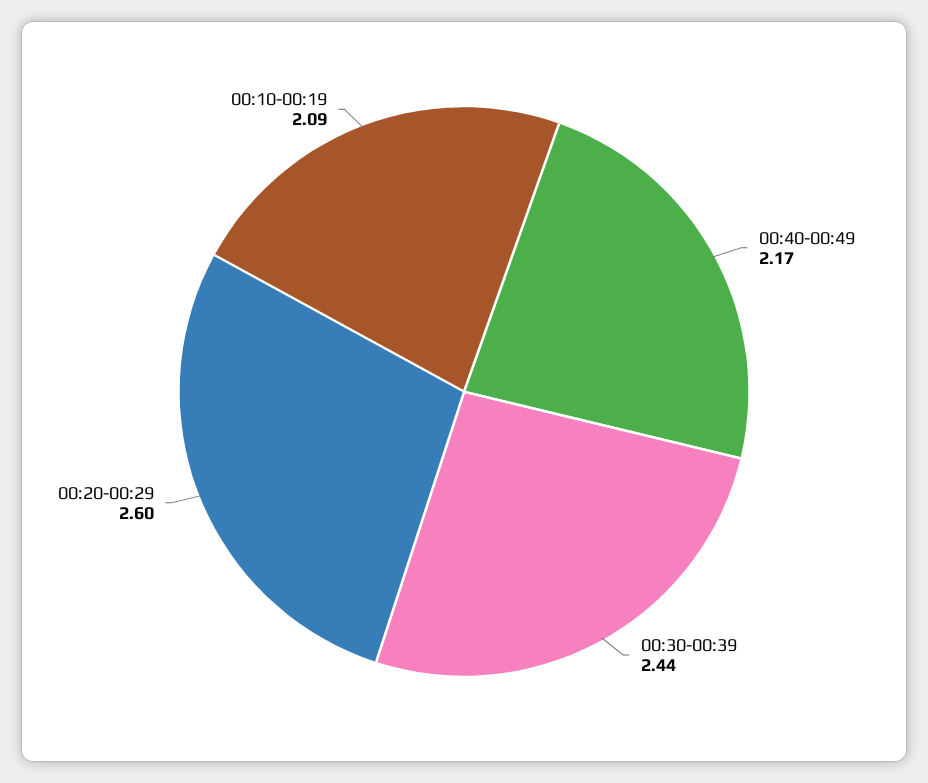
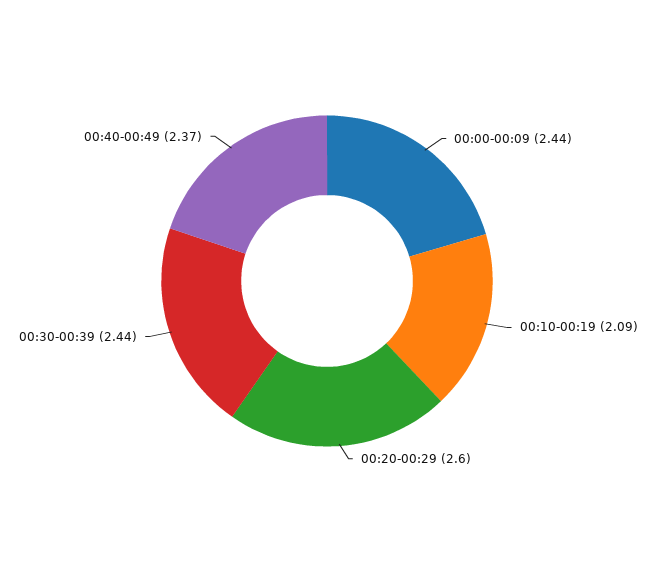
  {
-   "00:40-00:49": 2.17,
+   "00:40-00:49": 2.37,
    "00:30-00:39": 2.44,
    "00:20-00:29": 2.6,
-   "00:10-00:19": 2.09
+   "00:10-00:19": 2.09,
+   "00:00-00:09": 2.44
  }

